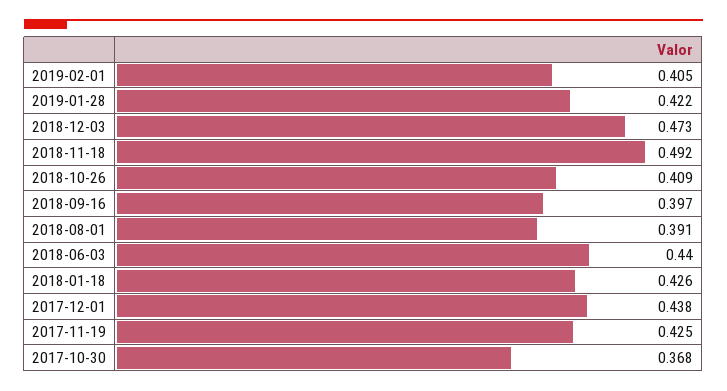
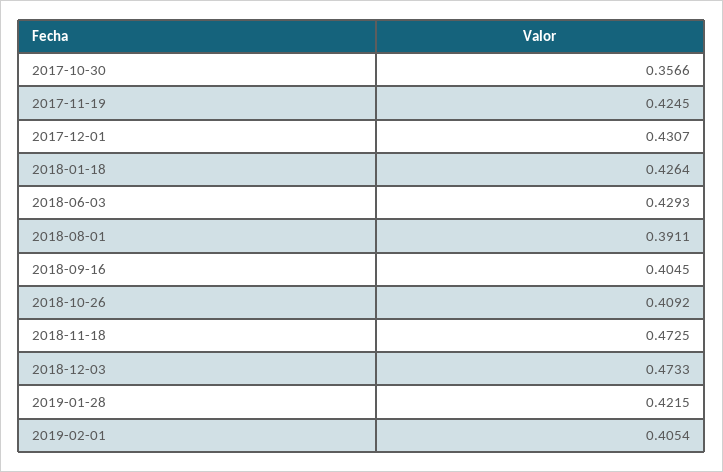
  {
    "2019-02-01": 0.4054,
    "2019-01-28": 0.4215,
    "2018-12-03": 0.4733,
-   "2018-11-18": 0.492,
+   "2018-11-18": 0.4725,
    "2018-10-26": 0.4092,
-   "2018-09-16": 0.397,
+   "2018-09-16": 0.4045,
    "2018-08-01": 0.3911,
-   "2018-06-03": 0.44,
+   "2018-06-03": 0.4293,
    "2018-01-18": 0.4264,
-   "2017-12-01": 0.438,
+   "2017-12-01": 0.4307,
    "2017-11-19": 0.4245,
-   "2017-10-30": 0.368
+   "2017-10-30": 0.3566
  }

